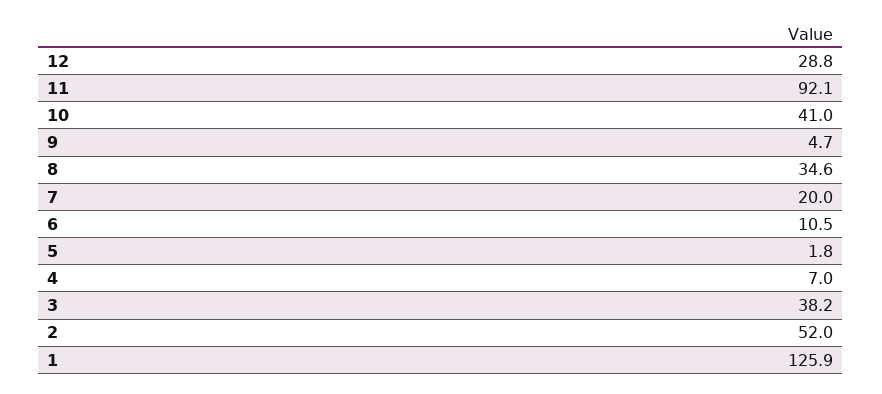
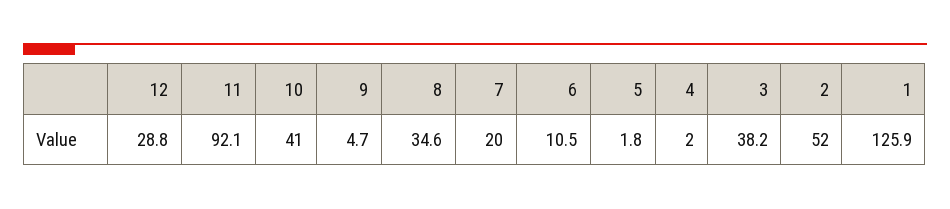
  {
    "12": 28.8,
    "11": 92.1,
    "10": 41,
    "9": 4.7,
    "8": 34.6,
    "7": 20,
    "6": 10.5,
    "5": 1.8,
-   "4": 7,
+   "4": 2,
    "3": 38.2,
    "2": 52,
    "1": 125.9
  }

